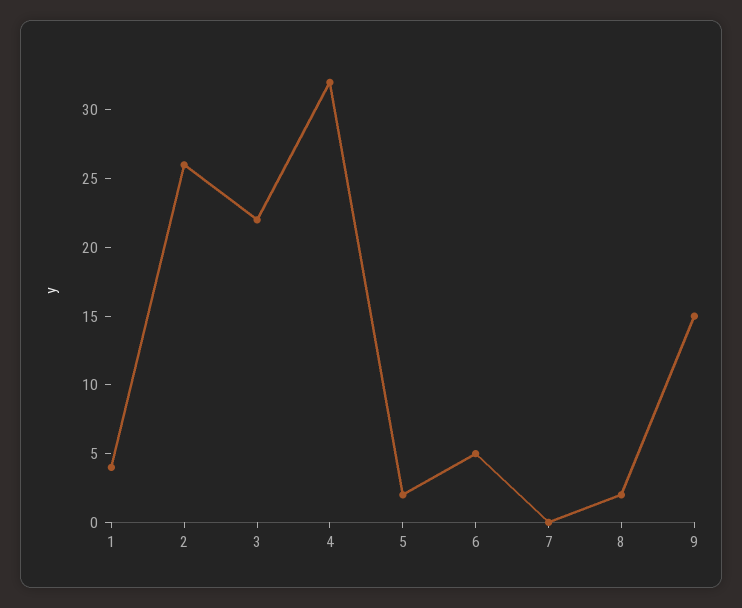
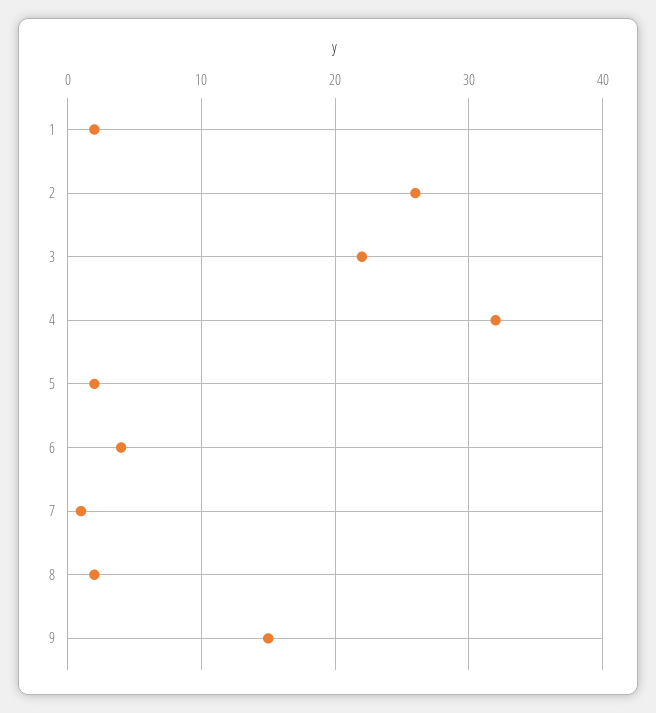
  {
-   "1": 4,
+   "1": 2,
    "2": 26,
    "3": 22,
    "4": 32,
    "5": 2,
-   "6": 5,
+   "6": 4,
-   "7": 0,
+   "7": 1,
    "8": 2,
    "9": 15
  }

